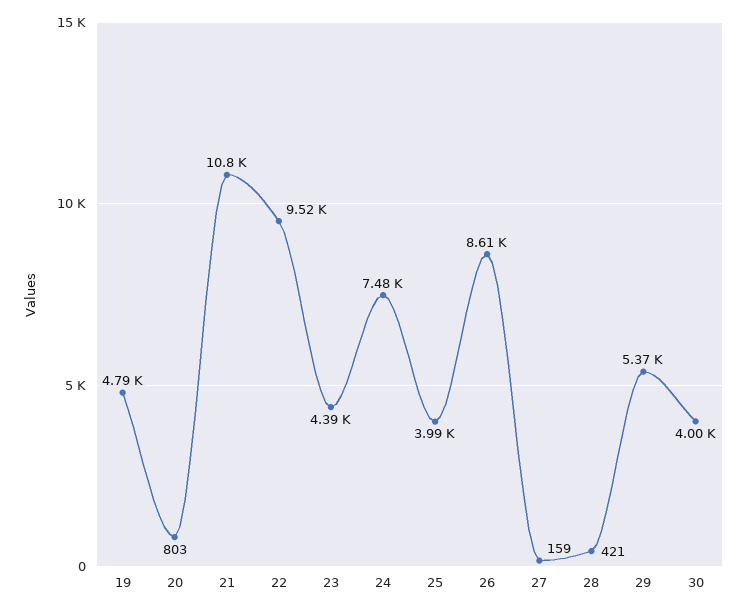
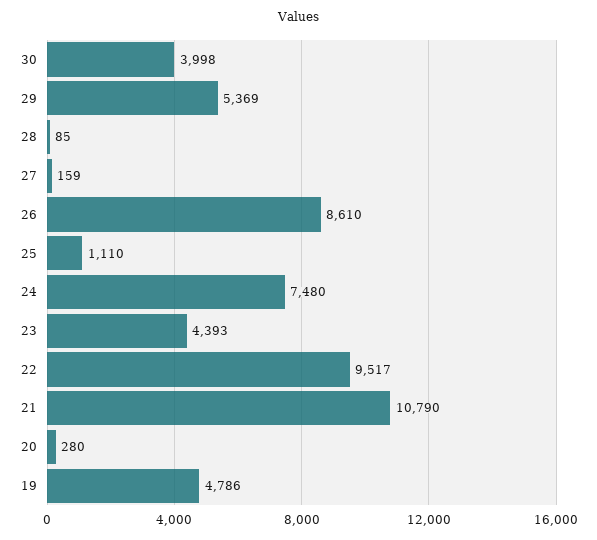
  {
    "19": 4786,
-   "20": 803,
+   "20": 280,
    "21": 10790,
    "22": 9517,
    "23": 4393,
    "24": 7480,
-   "25": 3990,
+   "25": 1110,
    "26": 8610,
    "27": 159,
-   "28": 421,
+   "28": 85,
    "29": 5369,
    "30": 3998
  }

